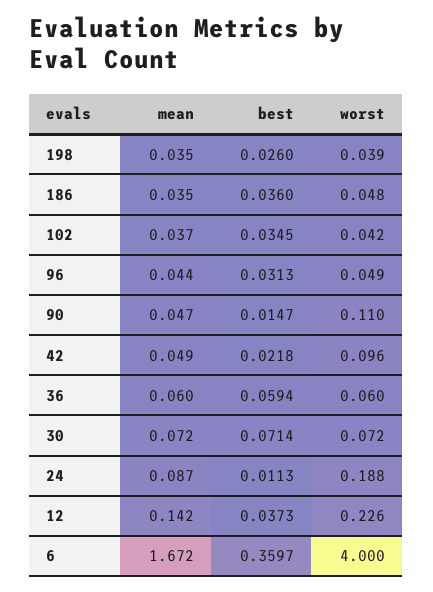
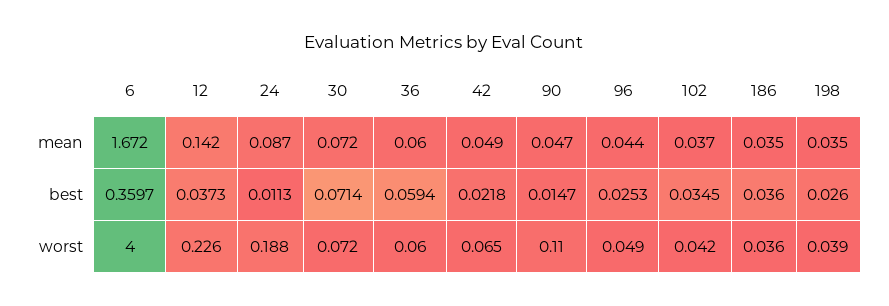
  {
    "mean": {
      "198": 0.035,
      "186": 0.035,
      "102": 0.037,
      "96": 0.044,
      "90": 0.047,
      "42": 0.049,
      "36": 0.06,
      "30": 0.072,
      "24": 0.087,
      "12": 0.142,
      "6": 1.672
    },
    "best": {
      "198": 0.026,
      "186": 0.036,
      "102": 0.0345,
-     "96": 0.0313,
+     "96": 0.0253,
      "90": 0.0147,
      "42": 0.0218,
      "36": 0.0594,
      "30": 0.0714,
      "24": 0.0113,
      "12": 0.0373,
      "6": 0.3597
    },
    "worst": {
      "198": 0.039,
-     "186": 0.048,
+     "186": 0.036,
      "102": 0.042,
      "96": 0.049,
      "90": 0.11,
-     "42": 0.096,
+     "42": 0.065,
      "36": 0.06,
      "30": 0.072,
      "24": 0.188,
      "12": 0.226,
      "6": 4
    }
  }

